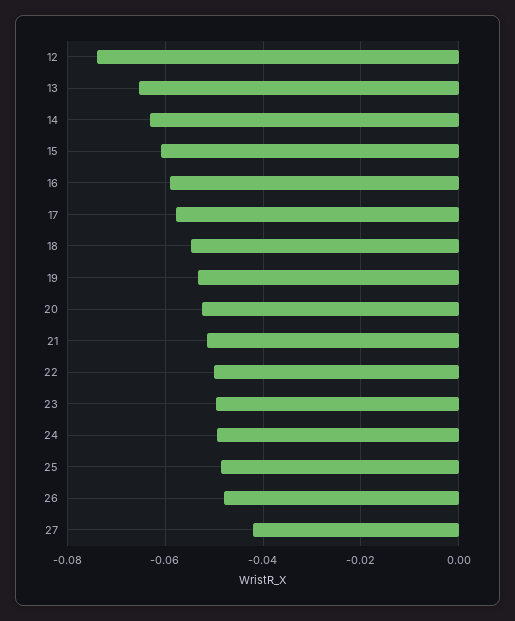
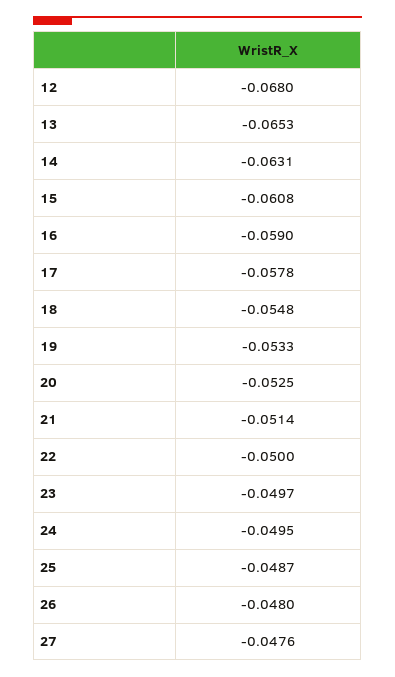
  {
-   "12": -0.074,
+   "12": -0.068,
    "13": -0.0653,
    "14": -0.0631,
    "15": -0.0608,
    "16": -0.059,
    "17": -0.0578,
    "18": -0.0548,
    "19": -0.0533,
    "20": -0.0525,
    "21": -0.0514,
    "22": -0.05,
    "23": -0.0497,
    "24": -0.0495,
    "25": -0.0487,
    "26": -0.048,
-   "27": -0.042
+   "27": -0.0476
  }

